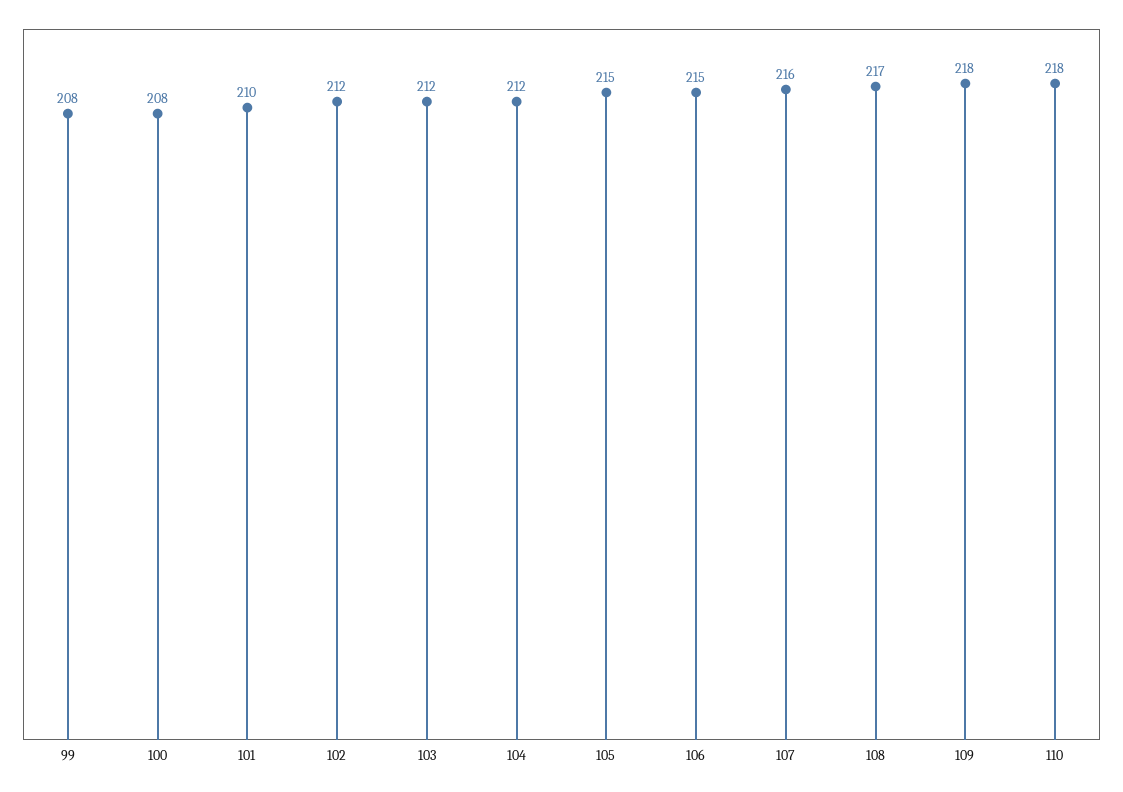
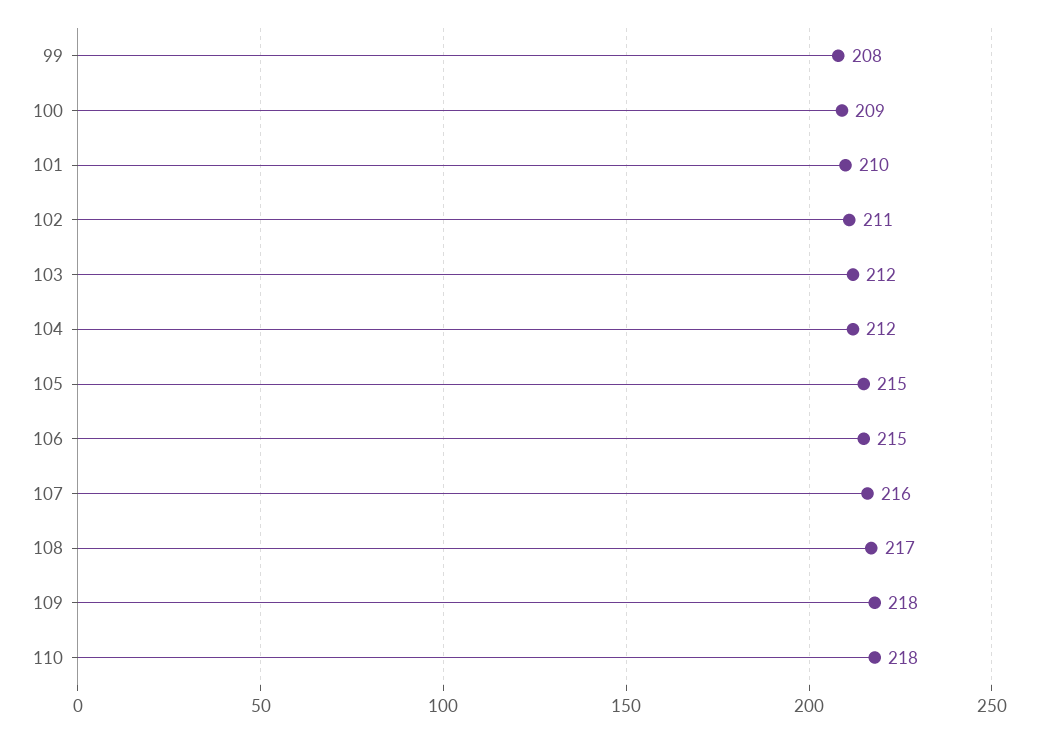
  {
    "99": 208,
-   "100": 208,
+   "100": 209,
    "101": 210,
-   "102": 212,
+   "102": 211,
    "103": 212,
    "104": 212,
    "105": 215,
    "106": 215,
    "107": 216,
    "108": 217,
    "109": 218,
    "110": 218
  }

